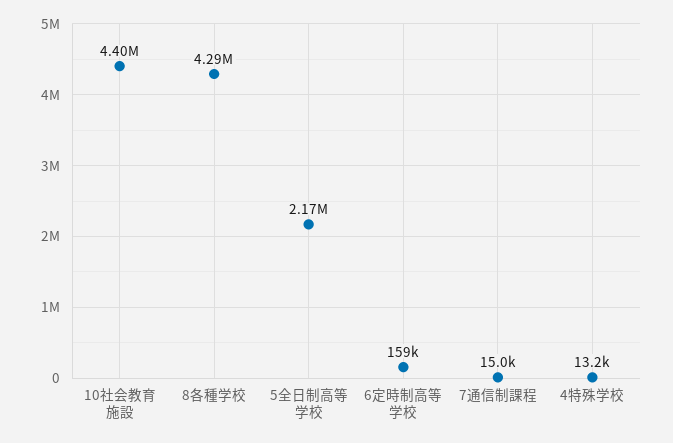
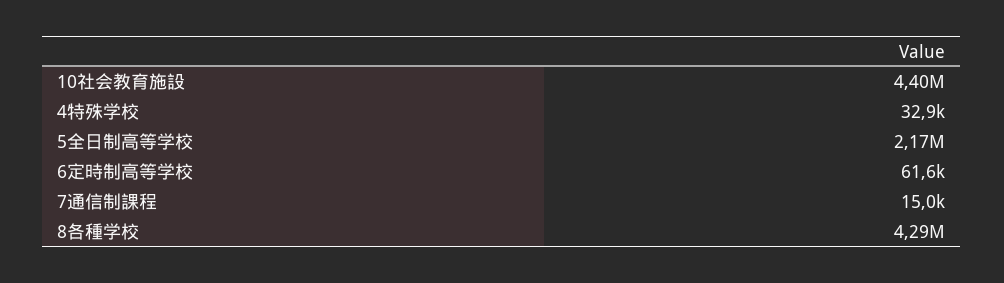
  {
    "10社会教育施設": 4400000,
    "8各種学校": 4290000,
    "5全日制高等学校": 2170000,
-   "6定時制高等学校": 159000,
+   "6定時制高等学校": 61600,
    "7通信制課程": 15000,
-   "4特殊学校": 13200
+   "4特殊学校": 32900
  }

